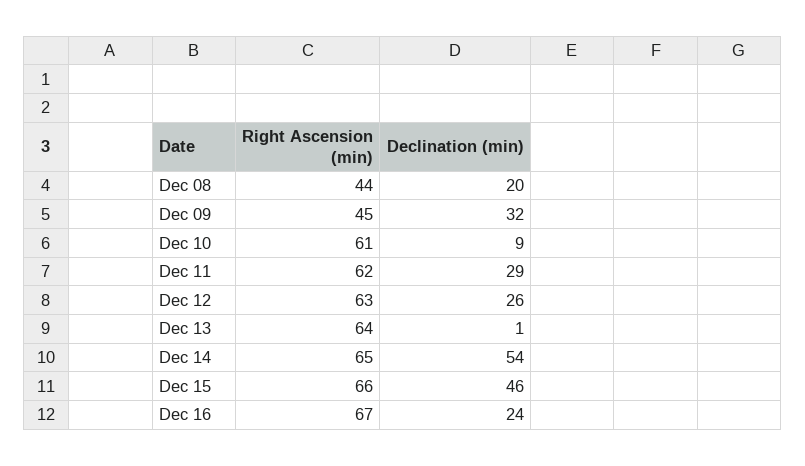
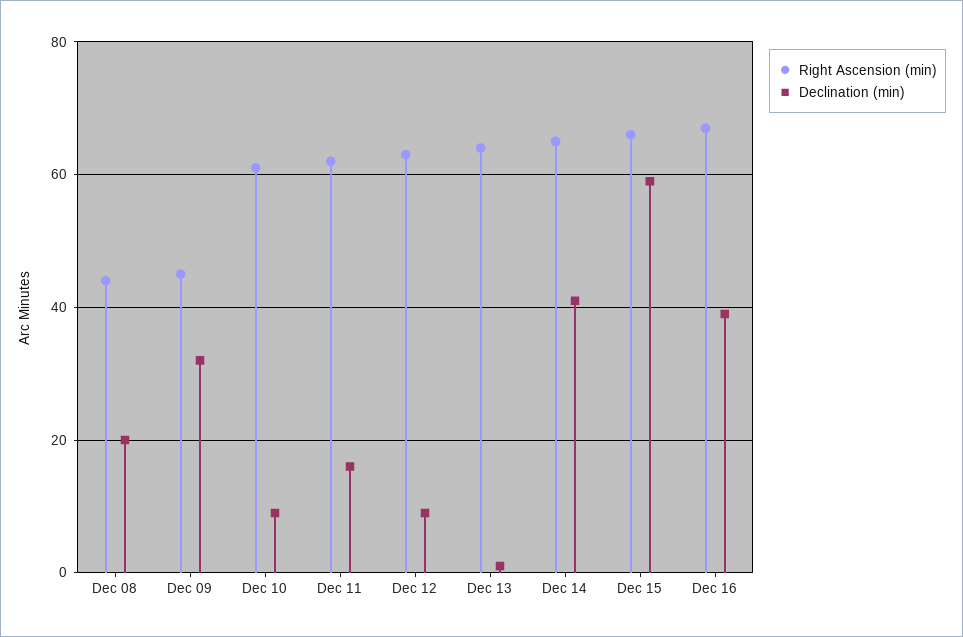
  {
    "Right Ascension (min)": {
      "Dec 08": 44,
      "Dec 09": 45,
      "Dec 10": 61,
      "Dec 11": 62,
      "Dec 12": 63,
      "Dec 13": 64,
      "Dec 14": 65,
      "Dec 15": 66,
      "Dec 16": 67
    },
    "Declination (min)": {
      "Dec 08": 20,
      "Dec 09": 32,
      "Dec 10": 9,
-     "Dec 11": 29,
+     "Dec 11": 15,
-     "Dec 12": 26,
+     "Dec 12": 10,
      "Dec 13": 1,
-     "Dec 14": 54,
+     "Dec 14": 40,
-     "Dec 15": 46,
+     "Dec 15": 60,
-     "Dec 16": 24
+     "Dec 16": 40
    }
  }

